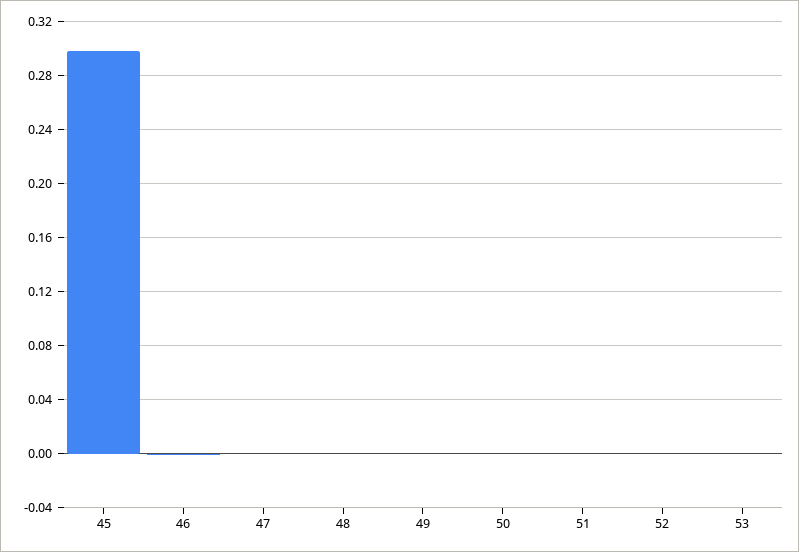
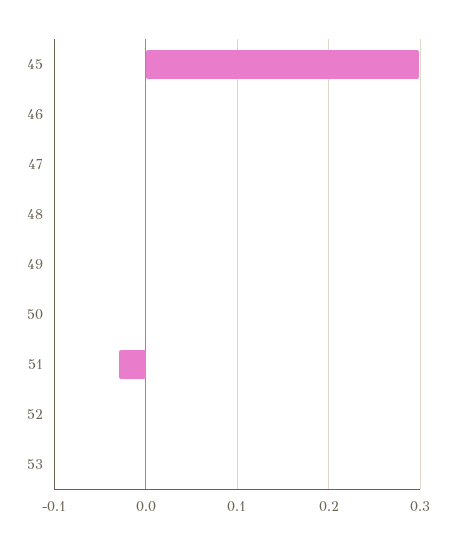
  {
    "45": 0.3,
    "46": 0,
    "47": 0,
    "48": 0,
    "49": 0,
    "50": 0,
-   "51": 0,
+   "51": -0.03,
    "52": 0,
    "53": 0
  }

